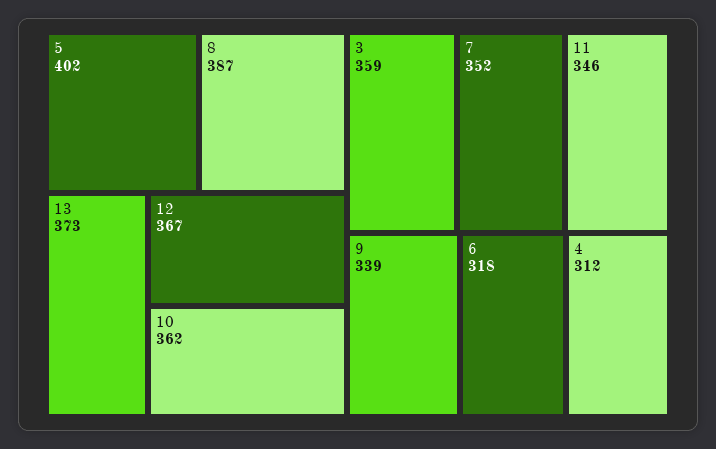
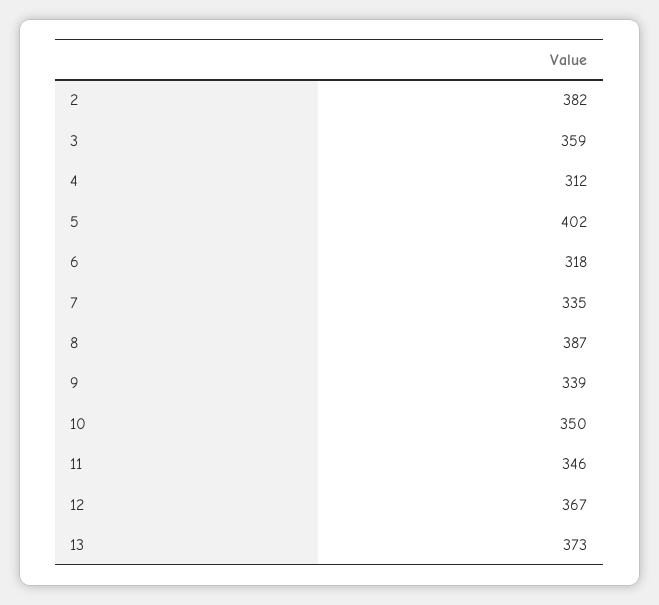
  {
    "5": 402,
    "8": 387,
    "13": 373,
    "12": 367,
-   "10": 362,
+   "10": 350,
    "3": 359,
-   "7": 352,
+   "7": 335,
    "11": 346,
    "9": 339,
    "6": 318,
-   "4": 312
+   "4": 312,
+   "2": 382
  }

